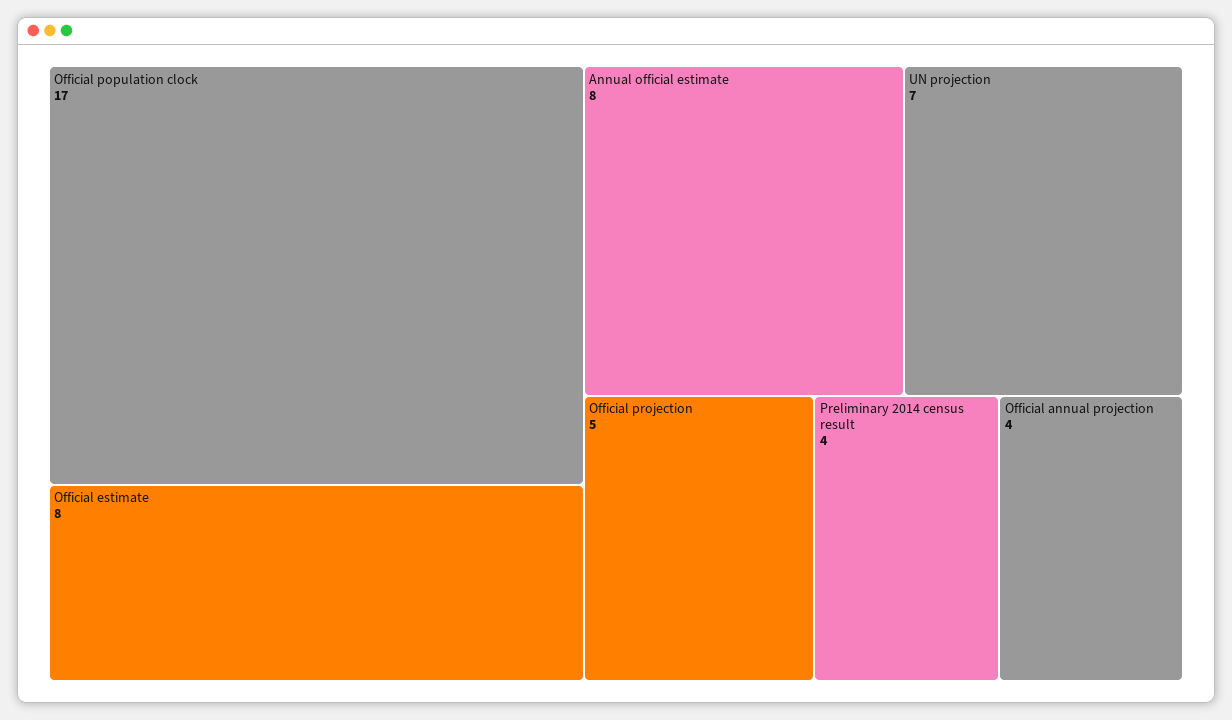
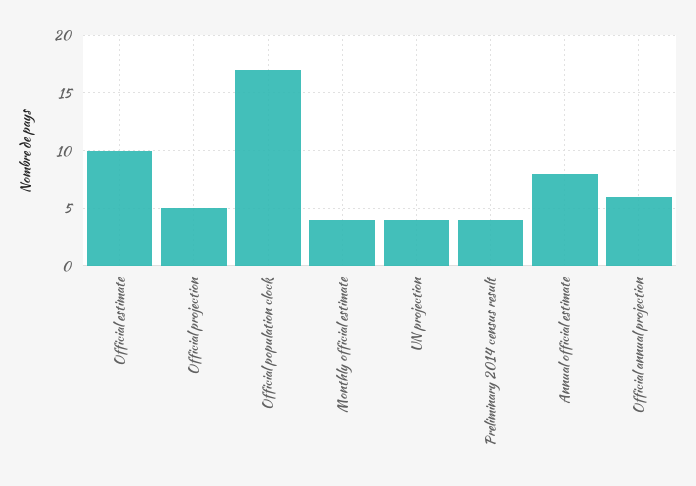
  {
    "Official population clock": 17,
-   "Official estimate": 8,
+   "Official estimate": 10,
    "Annual official estimate": 8,
-   "UN projection": 7,
+   "UN projection": 4,
    "Official projection": 5,
    "Preliminary 2014 census result": 4,
-   "Official annual projection": 4
+   "Official annual projection": 6,
+   "Monthly official estimate": 4
  }

